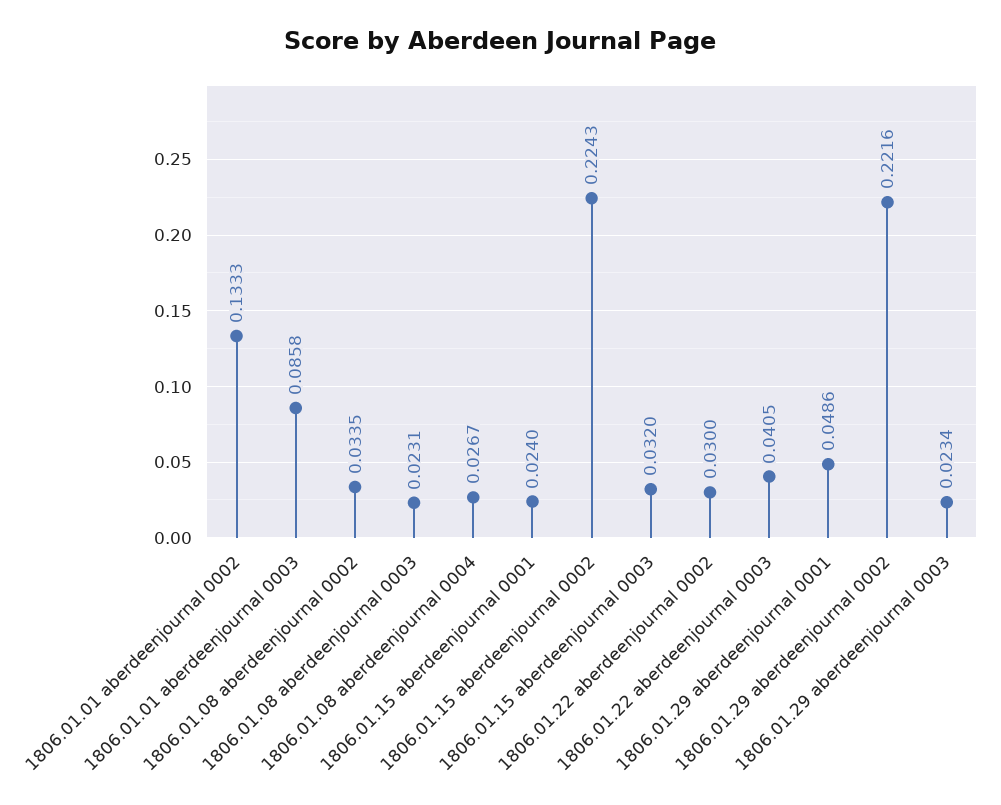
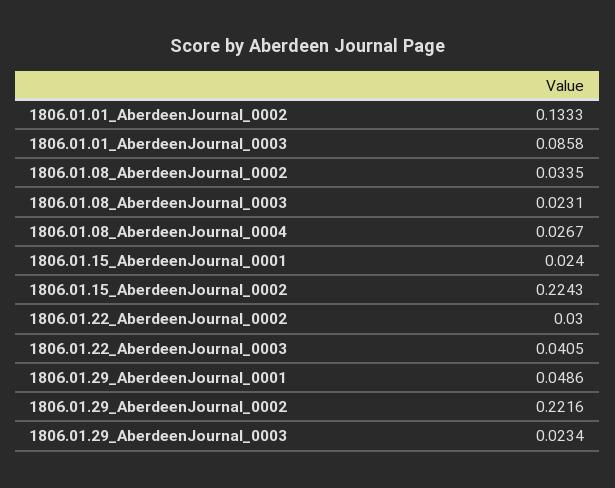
  {
    "1806.01.01 aberdeenjournal 0002": 0.1333,
    "1806.01.01 aberdeenjournal 0003": 0.0858,
    "1806.01.08 aberdeenjournal 0002": 0.0335,
    "1806.01.08 aberdeenjournal 0003": 0.0231,
    "1806.01.08 aberdeenjournal 0004": 0.0267,
    "1806.01.15 aberdeenjournal 0001": 0.024,
    "1806.01.15 aberdeenjournal 0002": 0.2243,
-   "1806.01.15 aberdeenjournal 0003": 0.032,
    "1806.01.22 aberdeenjournal 0002": 0.03,
    "1806.01.22 aberdeenjournal 0003": 0.0405,
    "1806.01.29 aberdeenjournal 0001": 0.0486,
    "1806.01.29 aberdeenjournal 0002": 0.2216,
    "1806.01.29 aberdeenjournal 0003": 0.0234
  }

